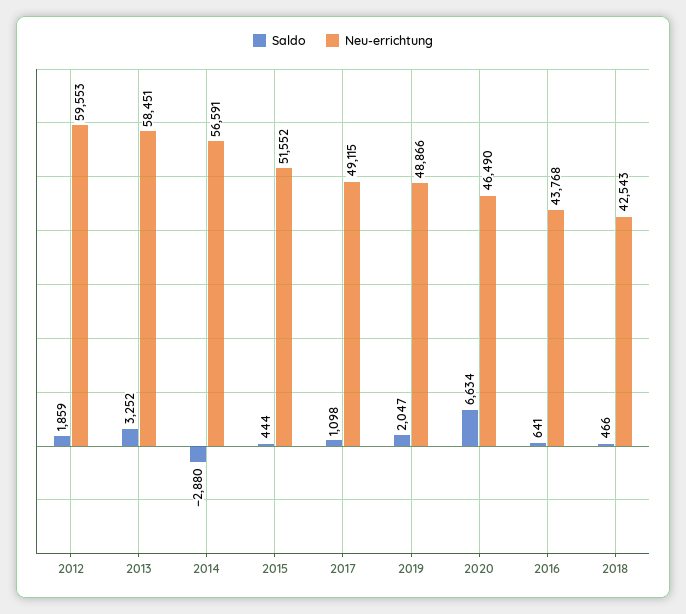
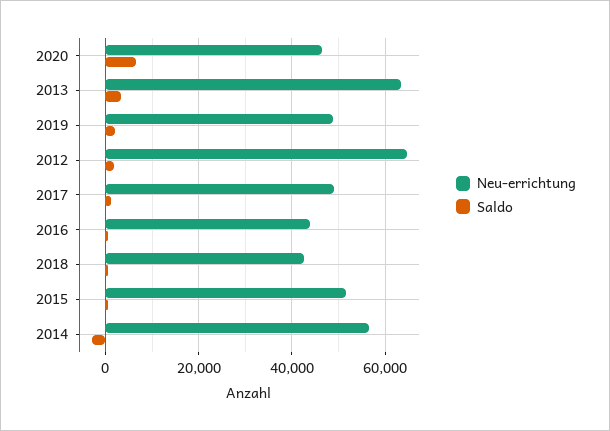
  {
    "Saldo": {
      "2012": 1859,
      "2013": 3252,
      "2014": -2880,
      "2015": 444,
      "2017": 1098,
      "2019": 2047,
      "2020": 6634,
      "2016": 641,
      "2018": 466
    },
    "Neu-errichtung": {
-     "2012": 59553,
+     "2012": 64000,
-     "2013": 58451,
+     "2013": 64000,
      "2014": 56591,
      "2015": 51552,
      "2017": 49115,
      "2019": 48866,
      "2020": 46490,
      "2016": 43768,
      "2018": 42543
    }
  }

